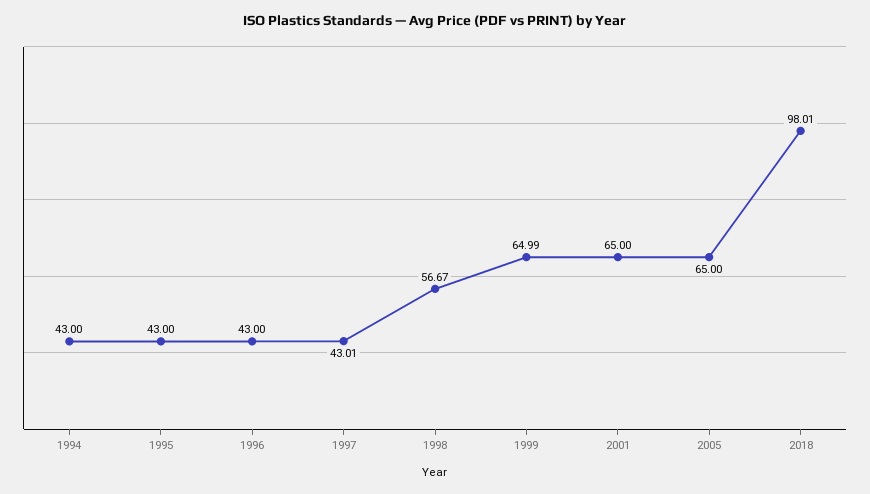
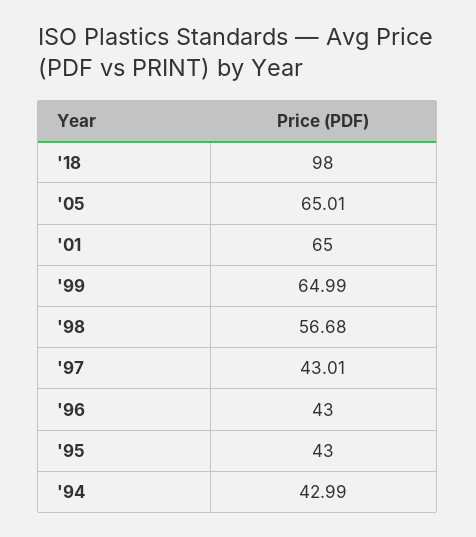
  {
-   "1994": 43,
+   "1994": 42.99,
    "1995": 43,
    "1996": 43,
    "1997": 43.01,
-   "1998": 56.67,
+   "1998": 56.68,
    "1999": 64.99,
    "2001": 65,
-   "2005": 65,
+   "2005": 65.01,
-   "2018": 98.01
+   "2018": 98
  }

